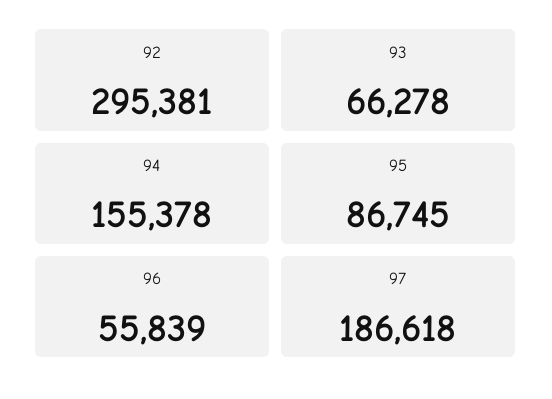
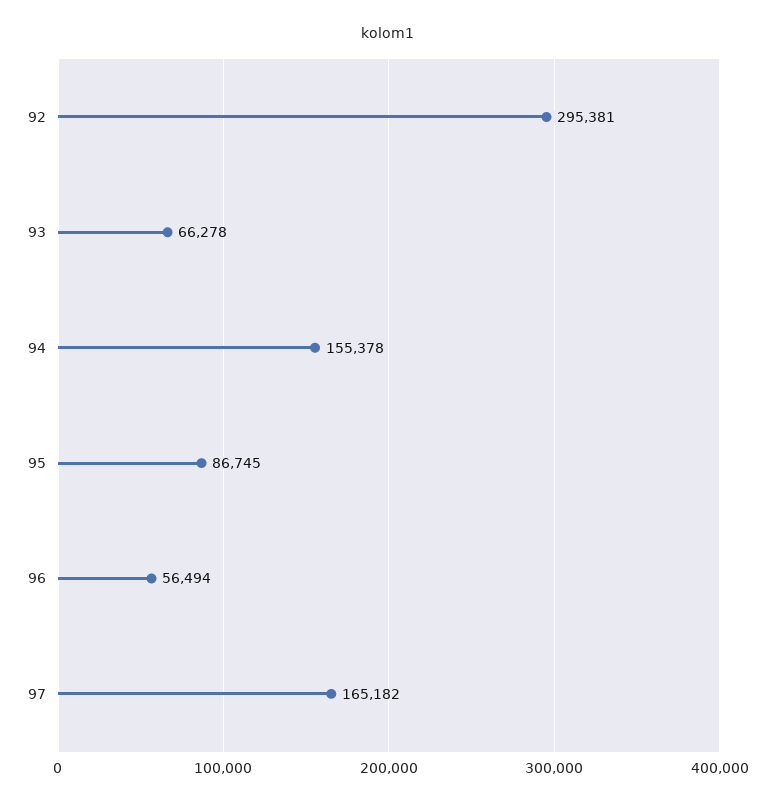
  {
    "92": 295381,
    "93": 66278,
    "94": 155378,
    "95": 86745,
-   "96": 55839,
+   "96": 56494,
-   "97": 186618
+   "97": 165182
  }

